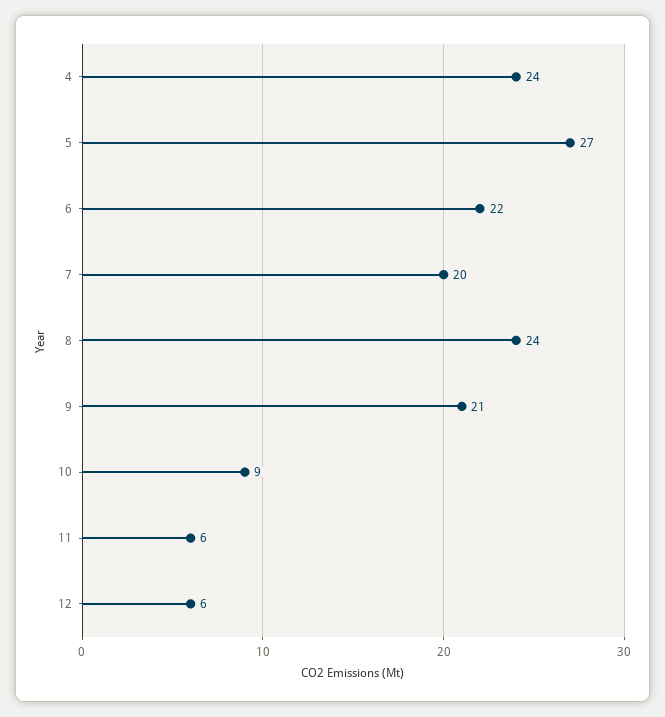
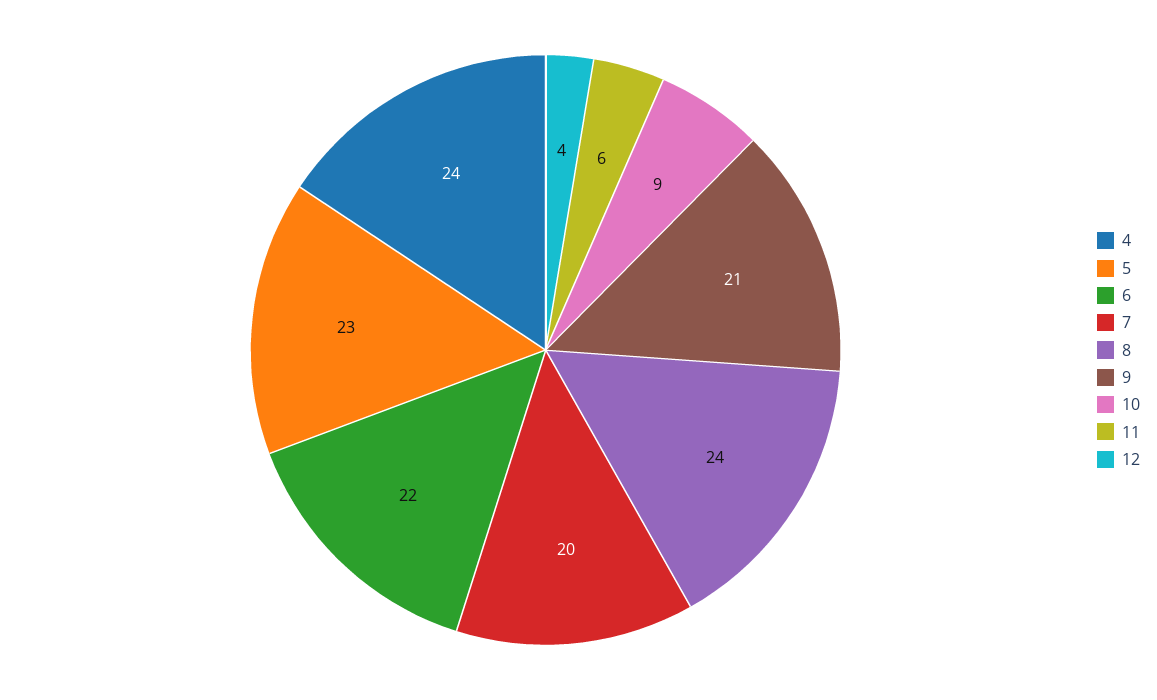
  {
    "4": 24,
-   "5": 27,
+   "5": 23,
    "6": 22,
    "7": 20,
    "8": 24,
    "9": 21,
    "10": 9,
    "11": 6,
-   "12": 6
+   "12": 4
  }

